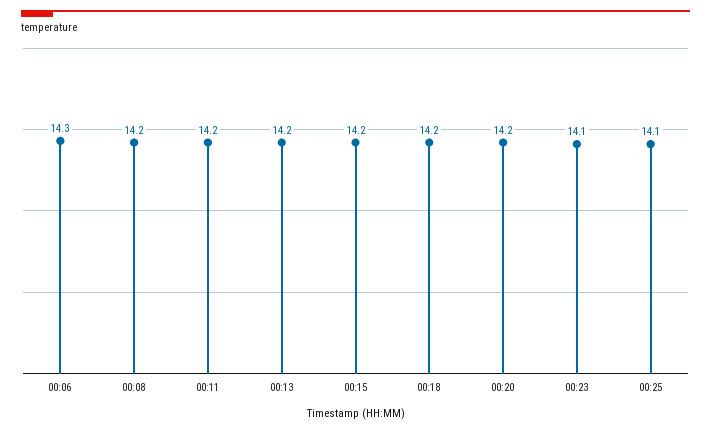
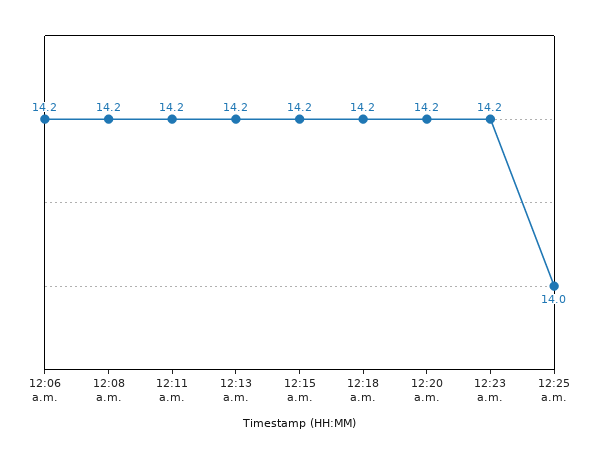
  {
-   "00:06": 14.3,
+   "00:06": 14.2,
    "00:08": 14.2,
    "00:11": 14.2,
    "00:13": 14.2,
    "00:15": 14.2,
    "00:18": 14.2,
    "00:20": 14.2,
-   "00:23": 14.1,
+   "00:23": 14.2,
-   "00:25": 14.1
+   "00:25": 14
  }

